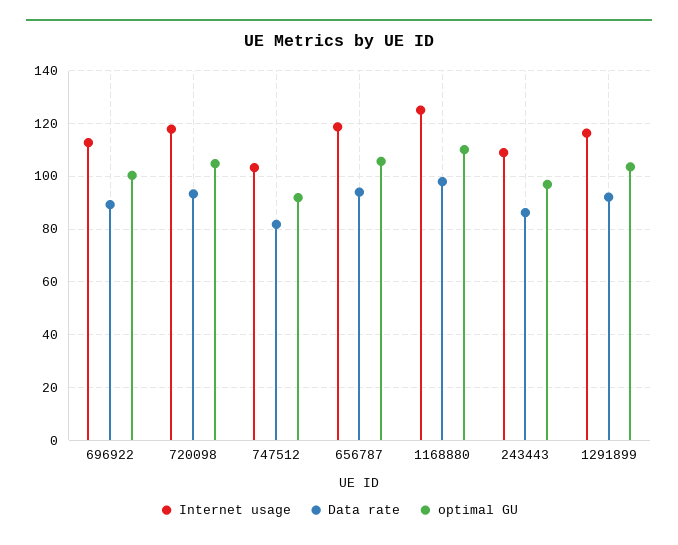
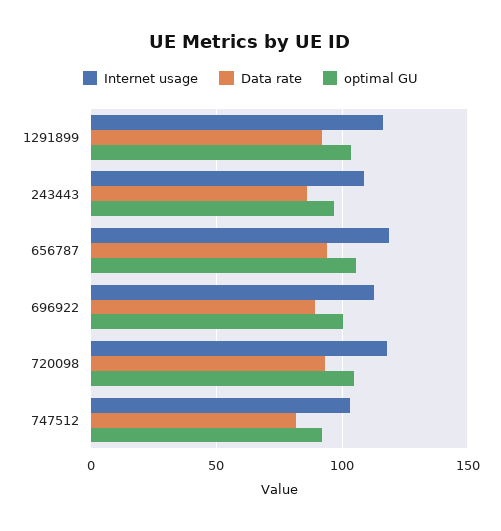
  {
    "Internet usage": {
      "696922": 112.5,
      "720098": 117.5,
      "747512": 102.5,
      "656787": 117.5,
-     "1168880": 125,
      "243443": 110,
      "1291899": 117.5
    },
    "Data rate": {
      "696922": 90,
      "720098": 92.5,
      "747512": 82.5,
      "656787": 95,
-     "1168880": 97.5,
      "243443": 85,
      "1291899": 92.5
    },
    "optimal GU": {
      "696922": 100,
      "720098": 105,
      "747512": 92.5,
      "656787": 105,
-     "1168880": 110,
      "243443": 97.5,
      "1291899": 102.5
    }
  }

